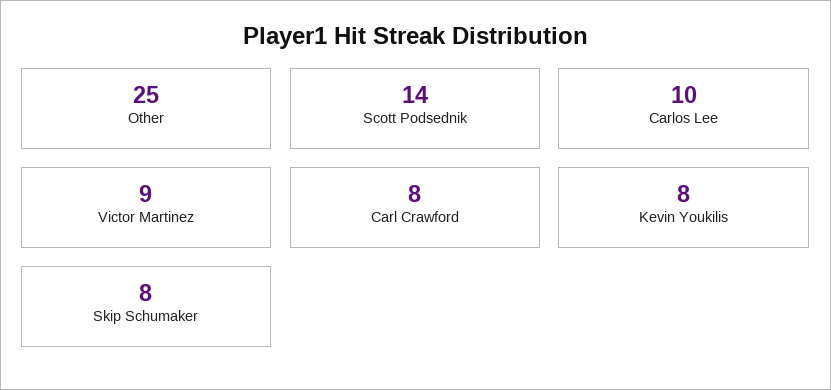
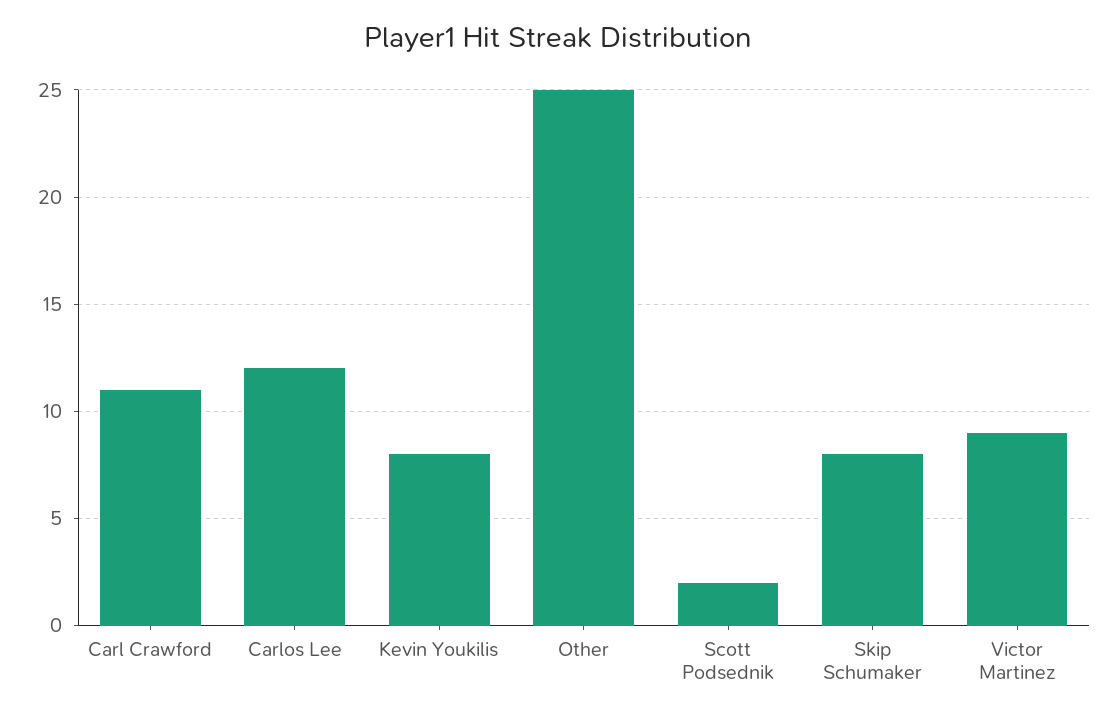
  {
    "Other": 25,
-   "Scott Podsednik": 14,
+   "Scott Podsednik": 2,
-   "Carlos Lee": 10,
+   "Carlos Lee": 12,
    "Victor Martinez": 9,
-   "Carl Crawford": 8,
+   "Carl Crawford": 11,
    "Kevin Youkilis": 8,
    "Skip Schumaker": 8
  }

